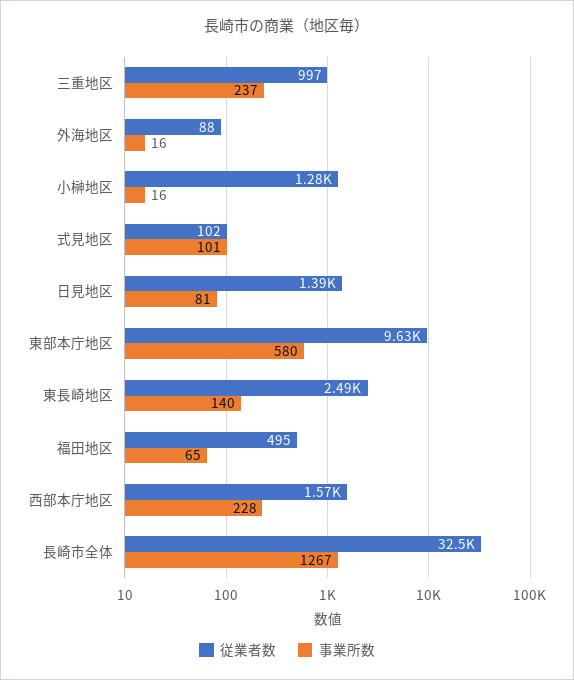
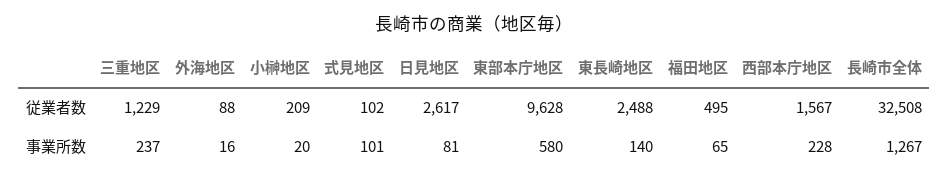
  {
    "従業者数": {
-     "三重地区": 997,
+     "三重地区": 1229,
      "外海地区": 88,
-     "小榊地区": 1280,
+     "小榊地区": 209,
      "式見地区": 102,
-     "日見地区": 1390,
+     "日見地区": 2617,
      "東部本庁地区": 9628,
      "東長崎地区": 2488,
      "福田地区": 495,
      "西部本庁地区": 1567,
      "長崎市全体": 32508
    },
    "事業所数": {
      "三重地区": 237,
      "外海地区": 16,
-     "小榊地区": 16,
+     "小榊地区": 20,
      "式見地区": 101,
      "日見地区": 81,
      "東部本庁地区": 580,
      "東長崎地区": 140,
      "福田地区": 65,
      "西部本庁地区": 228,
      "長崎市全体": 1267
    }
  }

